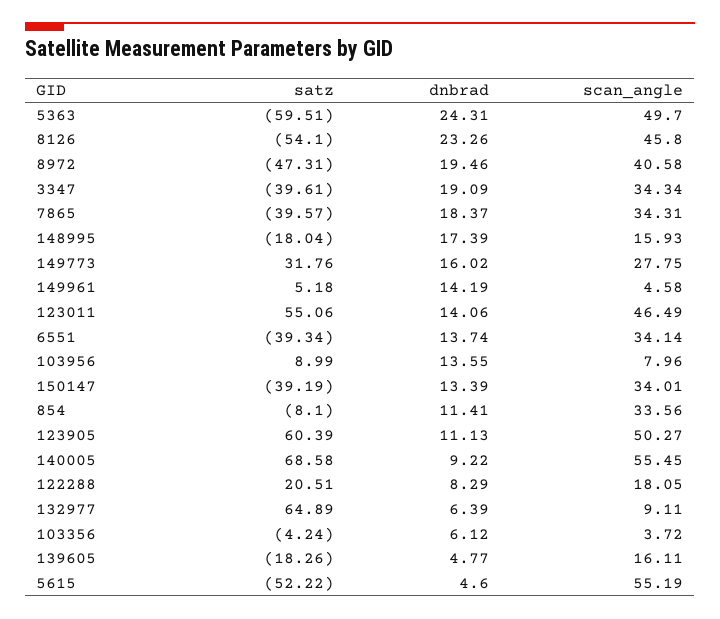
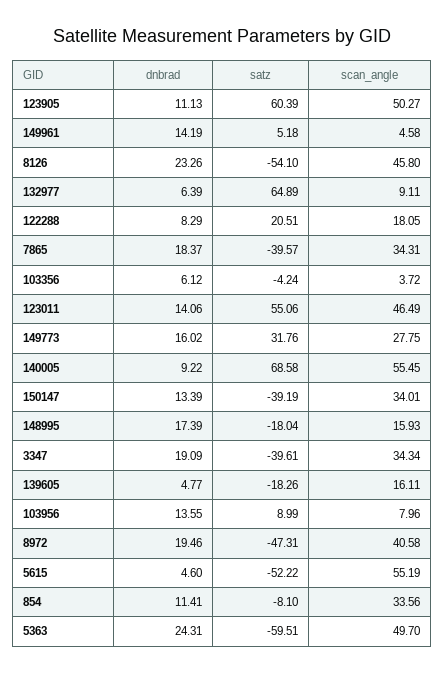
  {
    "satz": {
      "5363": -59.51,
      "8126": -54.1,
      "8972": -47.31,
      "3347": -39.61,
      "7865": -39.57,
      "148995": -18.04,
      "149773": 31.76,
      "149961": 5.18,
      "123011": 55.06,
-     "6551": -39.34,
      "103956": 8.99,
      "150147": -39.19,
      "854": -8.1,
      "123905": 60.39,
      "140005": 68.58,
      "122288": 20.51,
      "132977": 64.89,
      "103356": -4.24,
      "139605": -18.26,
      "5615": -52.22
    },
    "dnbrad": {
      "5363": 24.31,
      "8126": 23.26,
      "8972": 19.46,
      "3347": 19.09,
      "7865": 18.37,
      "148995": 17.39,
      "149773": 16.02,
      "149961": 14.19,
      "123011": 14.06,
-     "6551": 13.74,
      "103956": 13.55,
      "150147": 13.39,
      "854": 11.41,
      "123905": 11.13,
      "140005": 9.22,
      "122288": 8.29,
      "132977": 6.39,
      "103356": 6.12,
      "139605": 4.77,
      "5615": 4.6
    },
    "scan_angle": {
      "5363": 49.7,
      "8126": 45.8,
      "8972": 40.58,
      "3347": 34.34,
      "7865": 34.31,
      "148995": 15.93,
      "149773": 27.75,
      "149961": 4.58,
      "123011": 46.49,
-     "6551": 34.14,
      "103956": 7.96,
      "150147": 34.01,
      "854": 33.56,
      "123905": 50.27,
      "140005": 55.45,
      "122288": 18.05,
      "132977": 9.11,
      "103356": 3.72,
      "139605": 16.11,
      "5615": 55.19
    }
  }

